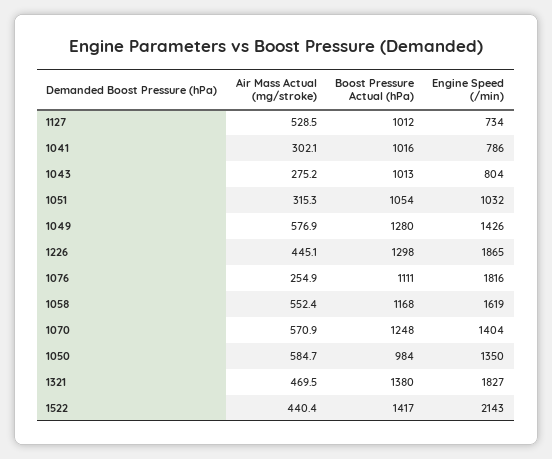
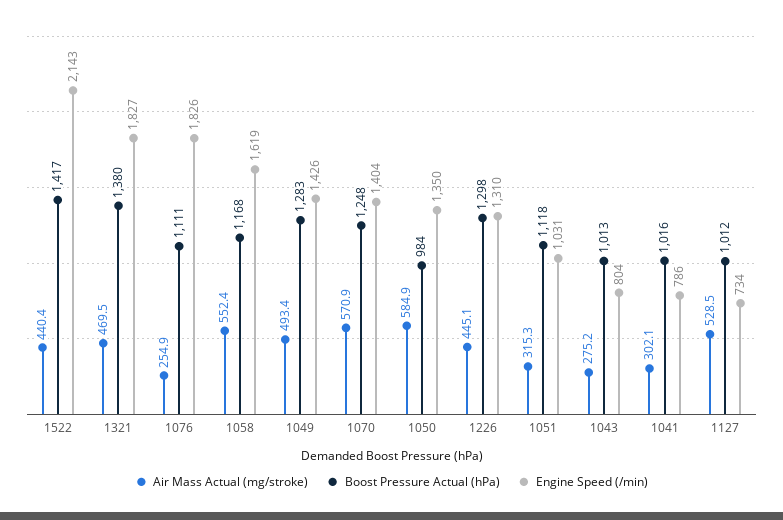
  {
    "Air Mass Actual (mg/stroke)": {
      "1127": 528.5,
      "1041": 302.1,
      "1043": 275.2,
      "1051": 315.3,
-     "1049": 576.9,
+     "1049": 493.4,
      "1226": 445.1,
      "1076": 254.9,
      "1058": 552.4,
      "1070": 570.9,
-     "1050": 584.7,
+     "1050": 584.9,
      "1321": 469.5,
      "1522": 440.4
    },
    "Boost Pressure Actual (hPa)": {
      "1127": 1012,
      "1041": 1016,
      "1043": 1013,
-     "1051": 1054,
+     "1051": 1118,
-     "1049": 1280,
+     "1049": 1283,
      "1226": 1298,
      "1076": 1111,
      "1058": 1168,
      "1070": 1248,
      "1050": 984,
      "1321": 1380,
      "1522": 1417
    },
    "Engine Speed (/min)": {
      "1127": 734,
      "1041": 786,
      "1043": 804,
-     "1051": 1032,
+     "1051": 1031,
      "1049": 1426,
-     "1226": 1865,
+     "1226": 1310,
-     "1076": 1816,
+     "1076": 1826,
      "1058": 1619,
      "1070": 1404,
      "1050": 1350,
      "1321": 1827,
      "1522": 2143
    }
  }

